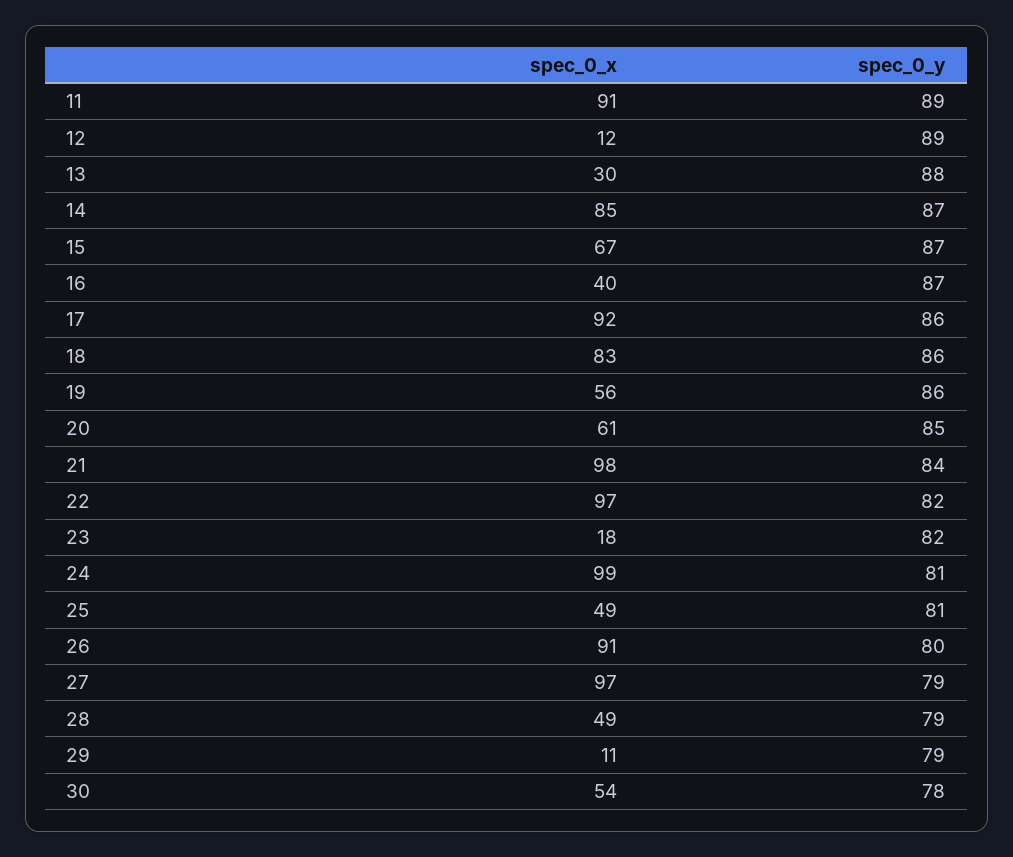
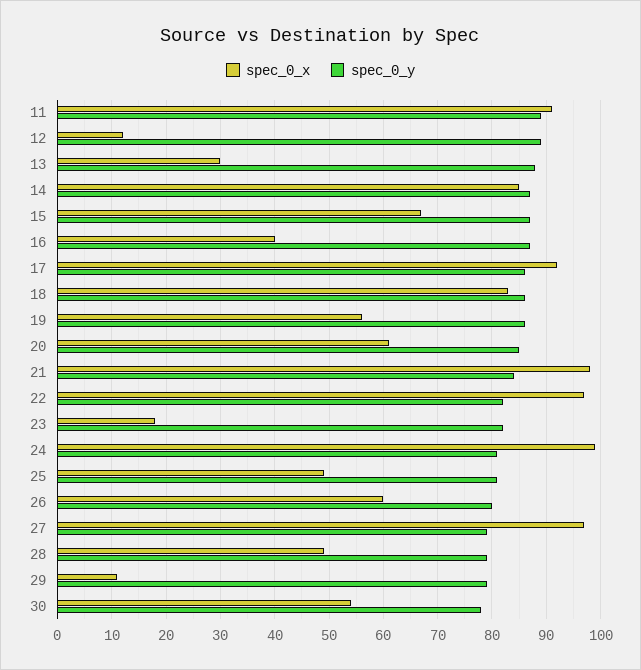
  {
    "spec_0_x": {
      "11": 91,
      "12": 12,
      "13": 30,
      "14": 85,
      "15": 67,
      "16": 40,
      "17": 92,
      "18": 83,
      "19": 56,
      "20": 61,
      "21": 98,
      "22": 97,
      "23": 18,
      "24": 99,
      "25": 49,
-     "26": 91,
+     "26": 60,
      "27": 97,
      "28": 49,
      "29": 11,
      "30": 54
    },
    "spec_0_y": {
      "11": 89,
      "12": 89,
      "13": 88,
      "14": 87,
      "15": 87,
      "16": 87,
      "17": 86,
      "18": 86,
      "19": 86,
      "20": 85,
      "21": 84,
      "22": 82,
      "23": 82,
      "24": 81,
      "25": 81,
      "26": 80,
      "27": 79,
      "28": 79,
      "29": 79,
      "30": 78
    }
  }

